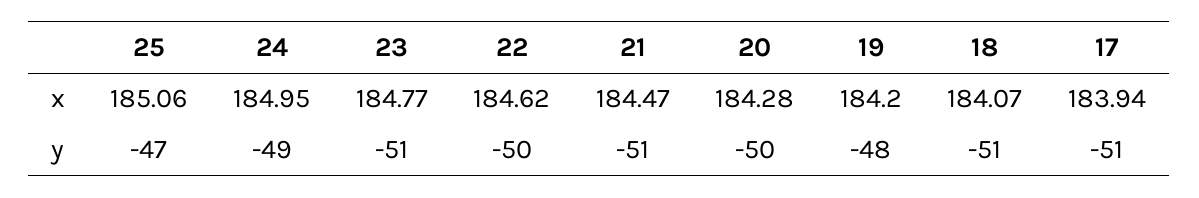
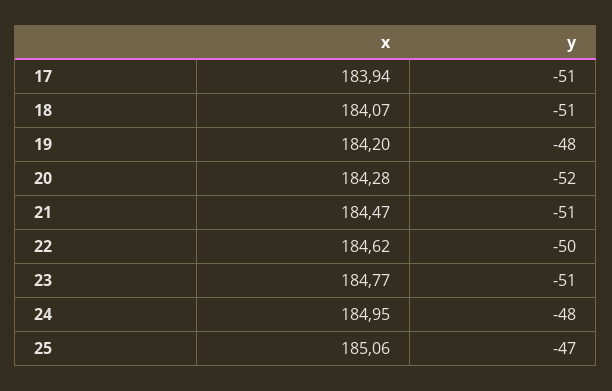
  {
    "25": {
      "x": 185.06,
      "y": -47
    },
    "24": {
      "x": 184.95,
-     "y": -49
+     "y": -48
    },
    "23": {
      "x": 184.77,
      "y": -51
    },
    "22": {
      "x": 184.62,
      "y": -50
    },
    "21": {
      "x": 184.47,
      "y": -51
    },
    "20": {
      "x": 184.28,
-     "y": -50
+     "y": -52
    },
    "19": {
      "x": 184.2,
      "y": -48
    },
    "18": {
      "x": 184.07,
      "y": -51
    },
    "17": {
      "x": 183.94,
      "y": -51
    }
  }

